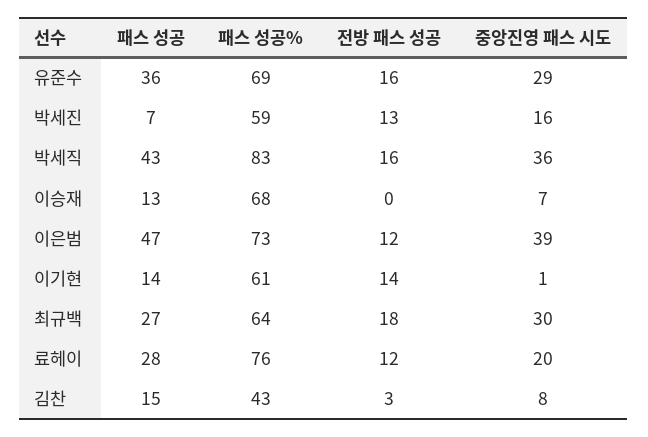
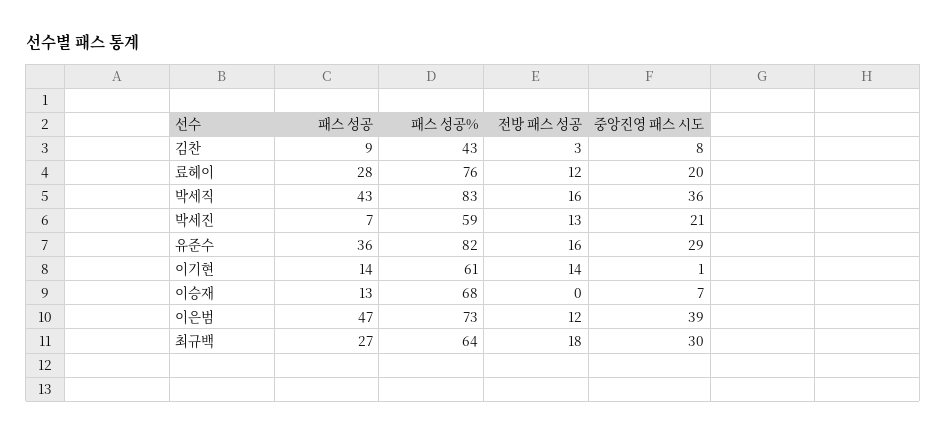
  {
    "패스 성공": {
      "유준수": 36,
      "박세진": 7,
      "박세직": 43,
      "이승재": 13,
      "이은범": 47,
      "이기현": 14,
      "최규백": 27,
      "료헤이": 28,
-     "김찬": 15
+     "김찬": 9
    },
    "패스 성공%": {
-     "유준수": 69,
+     "유준수": 82,
      "박세진": 59,
      "박세직": 83,
      "이승재": 68,
      "이은범": 73,
      "이기현": 61,
      "최규백": 64,
      "료헤이": 76,
      "김찬": 43
    },
    "전방 패스 성공": {
      "유준수": 16,
      "박세진": 13,
      "박세직": 16,
      "이승재": 0,
      "이은범": 12,
      "이기현": 14,
      "최규백": 18,
      "료헤이": 12,
      "김찬": 3
    },
    "중앙진영 패스 시도": {
      "유준수": 29,
-     "박세진": 16,
+     "박세진": 21,
      "박세직": 36,
      "이승재": 7,
      "이은범": 39,
      "이기현": 1,
      "최규백": 30,
      "료헤이": 20,
      "김찬": 8
    }
  }

